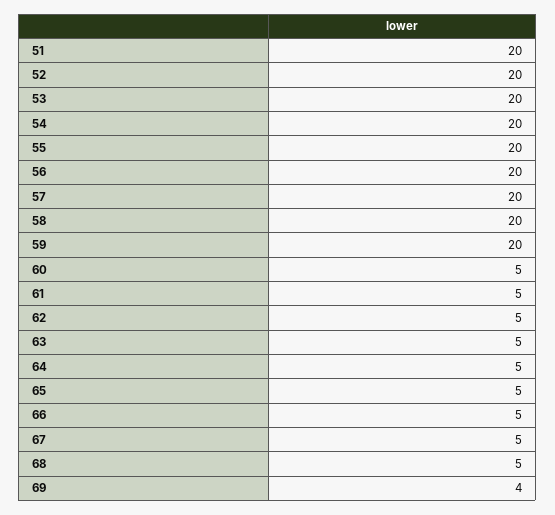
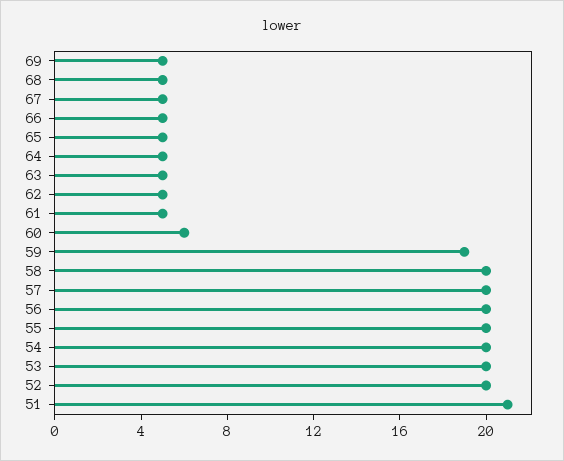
  {
-   "51": 20,
+   "51": 21,
    "52": 20,
    "53": 20,
    "54": 20,
    "55": 20,
    "56": 20,
    "57": 20,
    "58": 20,
-   "59": 20,
+   "59": 19,
-   "60": 5,
+   "60": 6,
    "61": 5,
    "62": 5,
    "63": 5,
    "64": 5,
    "65": 5,
    "66": 5,
    "67": 5,
    "68": 5,
-   "69": 4
+   "69": 5
  }

